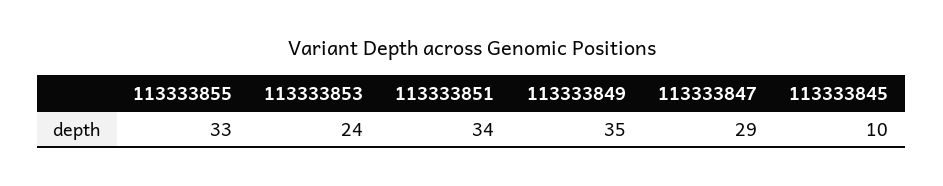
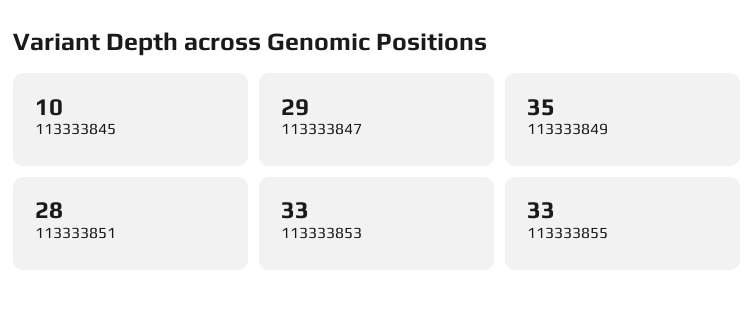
  {
    "113333855": 33,
-   "113333853": 24,
+   "113333853": 33,
-   "113333851": 34,
+   "113333851": 28,
    "113333849": 35,
    "113333847": 29,
    "113333845": 10
  }

